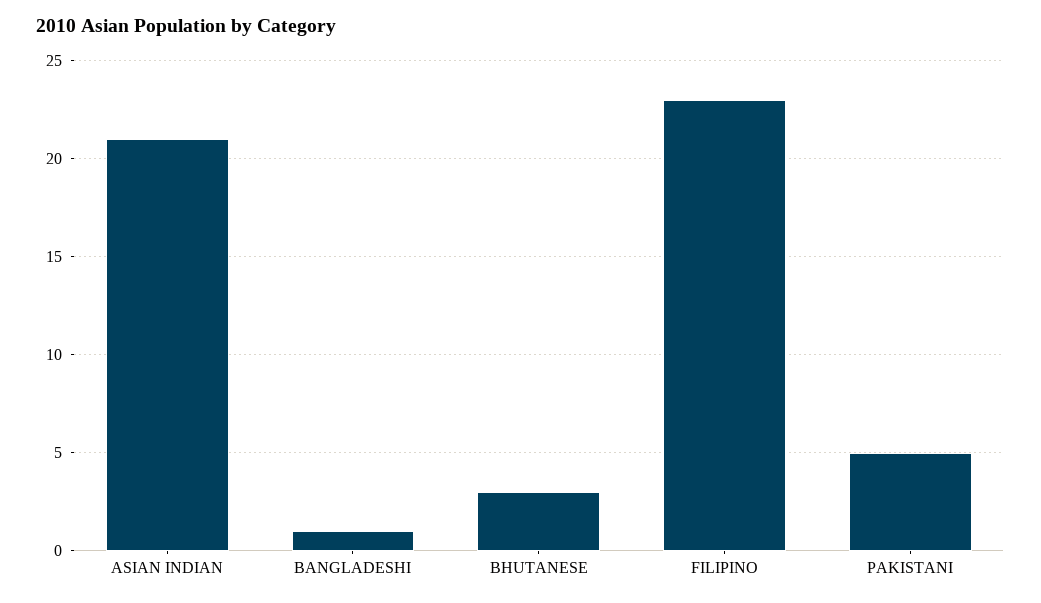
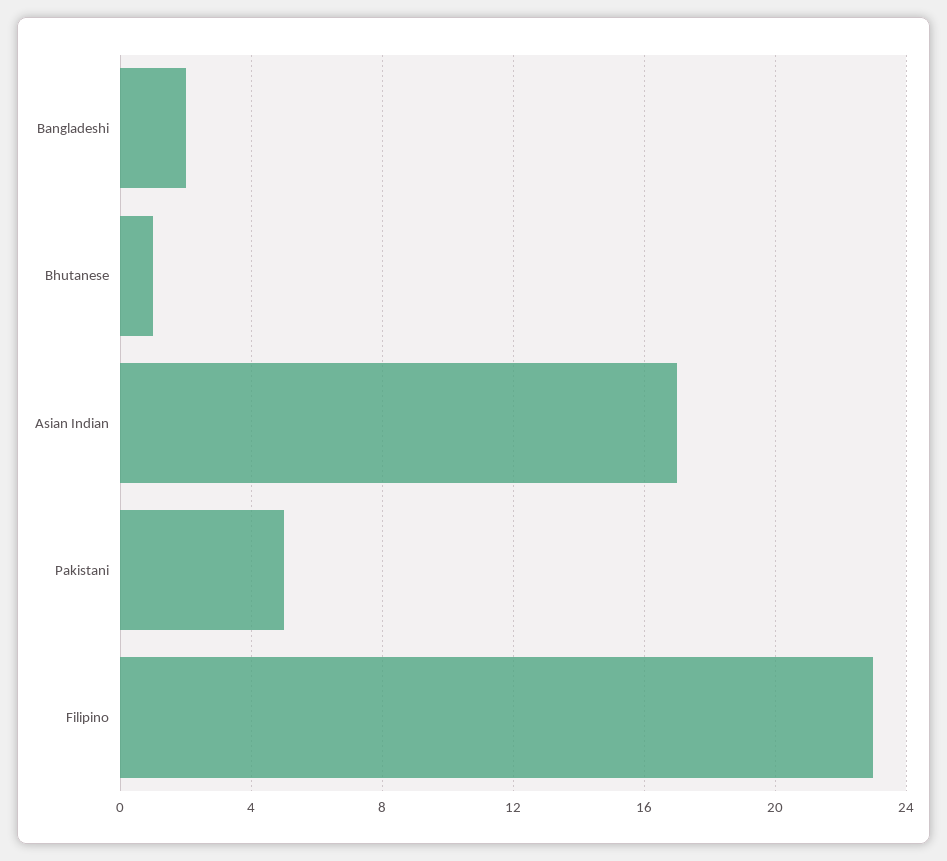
  {
-   "ASIAN INDIAN": 21,
+   "ASIAN INDIAN": 17,
-   "BANGLADESHI": 1,
+   "BANGLADESHI": 2,
-   "BHUTANESE": 3,
+   "BHUTANESE": 1,
    "FILIPINO": 23,
    "PAKISTANI": 5
  }

